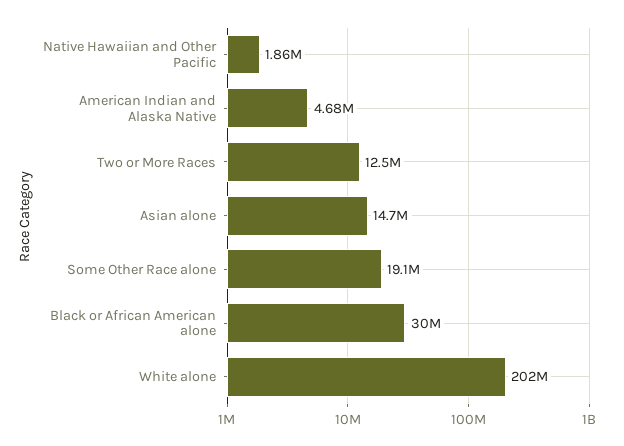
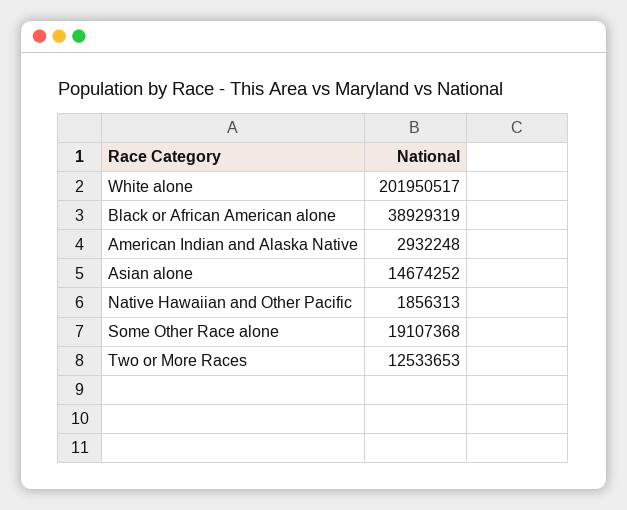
  {
    "Native Hawaiian and Other Pacific": 1856313,
-   "American Indian and Alaska Native": 4680000,
+   "American Indian and Alaska Native": 2932248,
    "Two or More Races": 12533653,
    "Asian alone": 14674252,
    "Some Other Race alone": 19107368,
-   "Black or African American alone": 30000000,
+   "Black or African American alone": 38929319,
    "White alone": 201950517
  }

